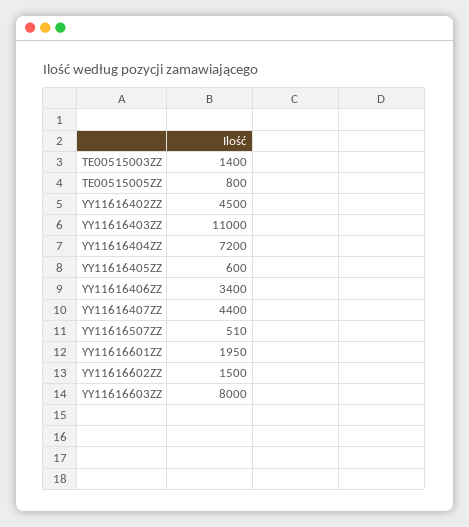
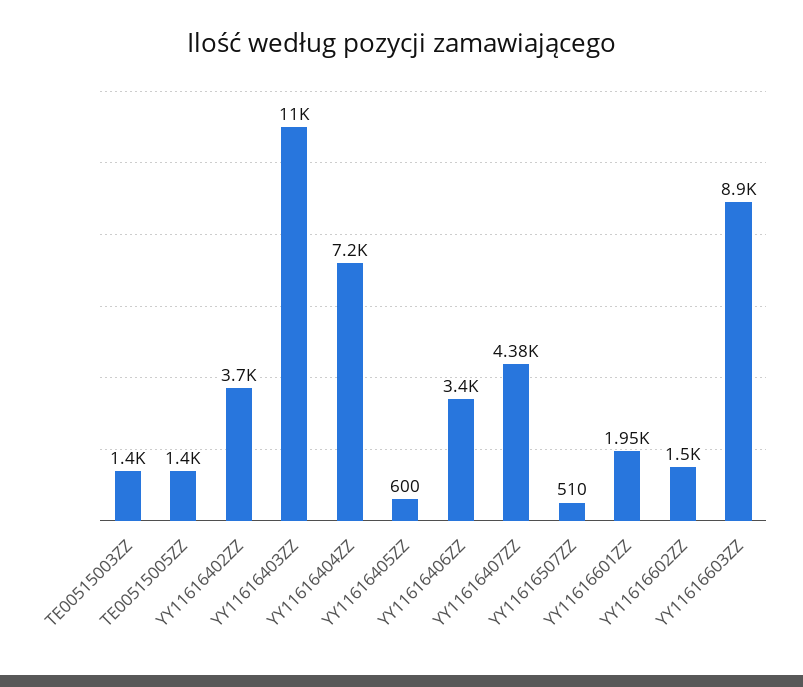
  {
    "TE00515003ZZ": 1400,
-   "TE00515005ZZ": 800,
+   "TE00515005ZZ": 1400,
-   "YY11616402ZZ": 4500,
+   "YY11616402ZZ": 3700,
    "YY11616403ZZ": 11000,
    "YY11616404ZZ": 7200,
    "YY11616405ZZ": 600,
    "YY11616406ZZ": 3400,
-   "YY11616407ZZ": 4400,
+   "YY11616407ZZ": 4380,
    "YY11616507ZZ": 510,
    "YY11616601ZZ": 1950,
    "YY11616602ZZ": 1500,
-   "YY11616603ZZ": 8000
+   "YY11616603ZZ": 8900
  }

